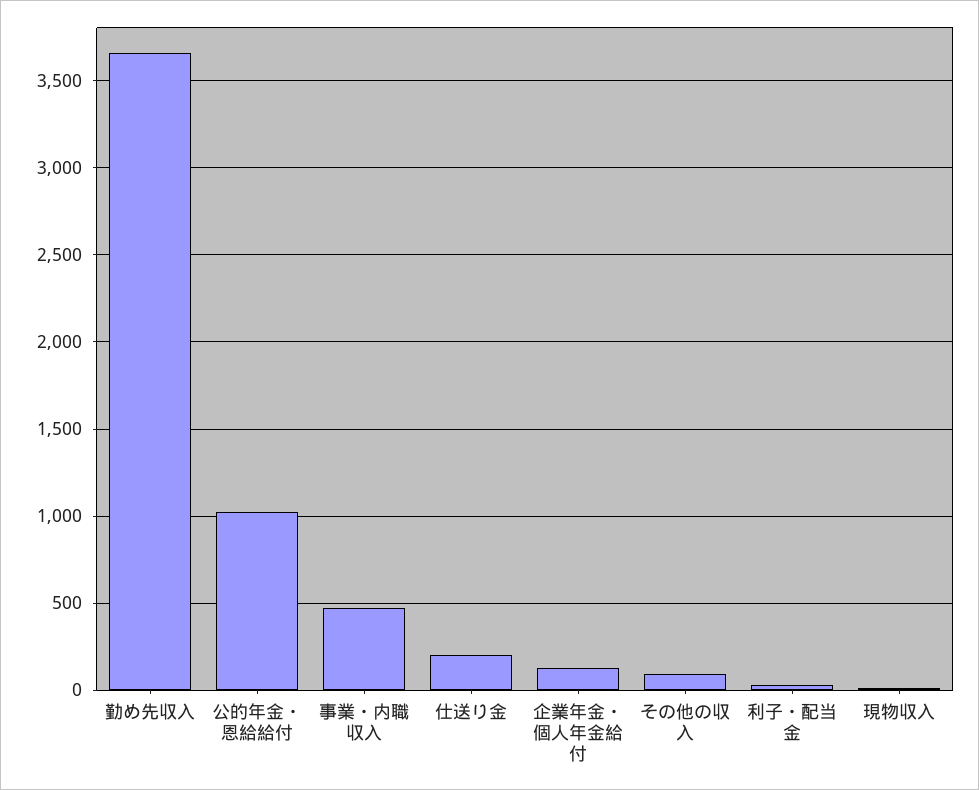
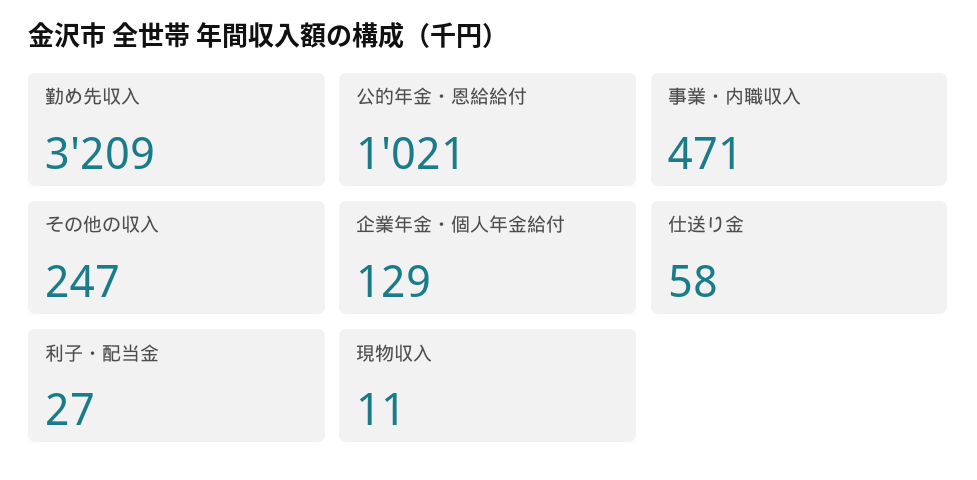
  {
-   "勤め先収入": 3650,
+   "勤め先収入": 3209,
    "公的年金・恩給給付": 1021,
    "事業・内職収入": 471,
-   "仕送り金": 200,
+   "仕送り金": 58,
    "企業年金・個人年金給付": 129,
-   "その他の収入": 100,
+   "その他の収入": 247,
    "利子・配当金": 27,
    "現物収入": 11
  }

